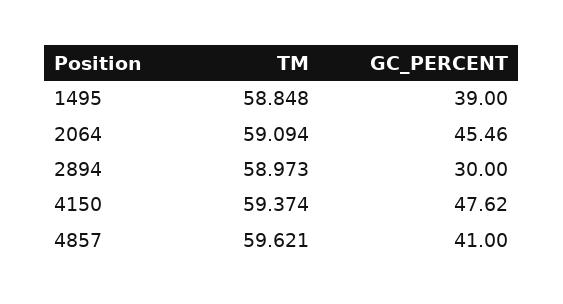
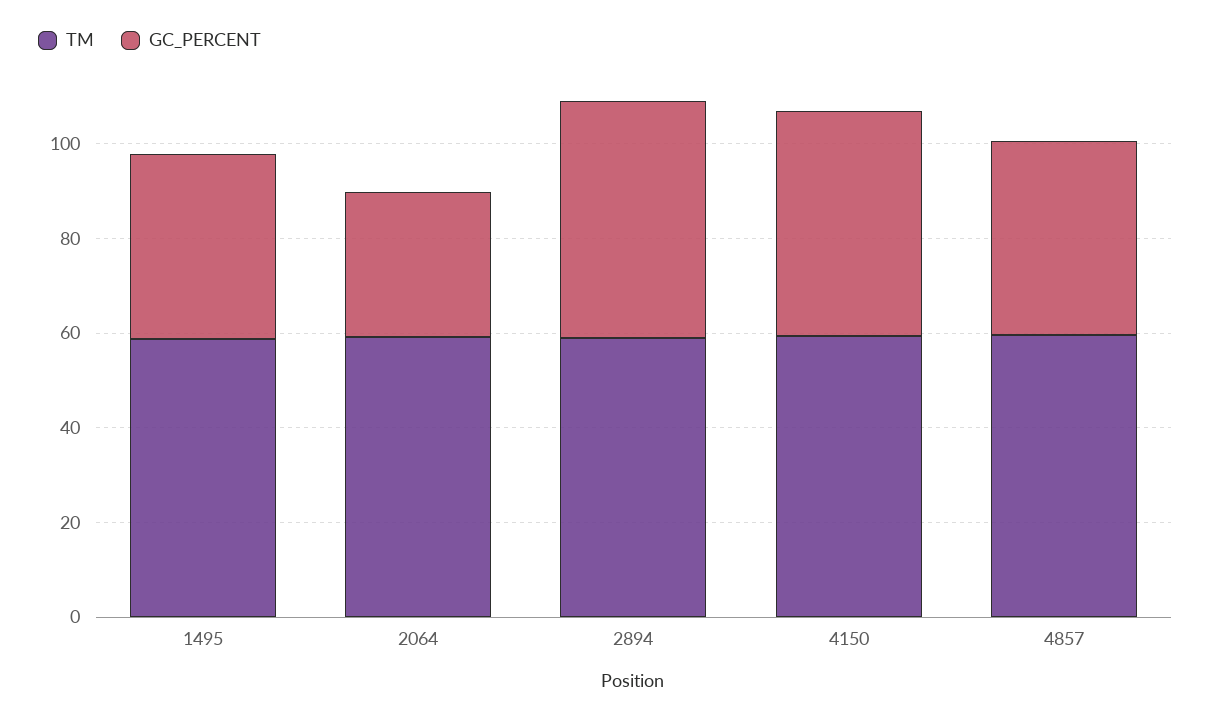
  {
    "TM": {
      "1495": 58.848,
      "2064": 59.094,
      "2894": 58.973,
      "4150": 59.374,
      "4857": 59.621
    },
    "GC_PERCENT": {
      "1495": 39,
-     "2064": 45.46,
+     "2064": 30,
-     "2894": 30,
+     "2894": 50,
      "4150": 47.62,
      "4857": 41
    }
  }

